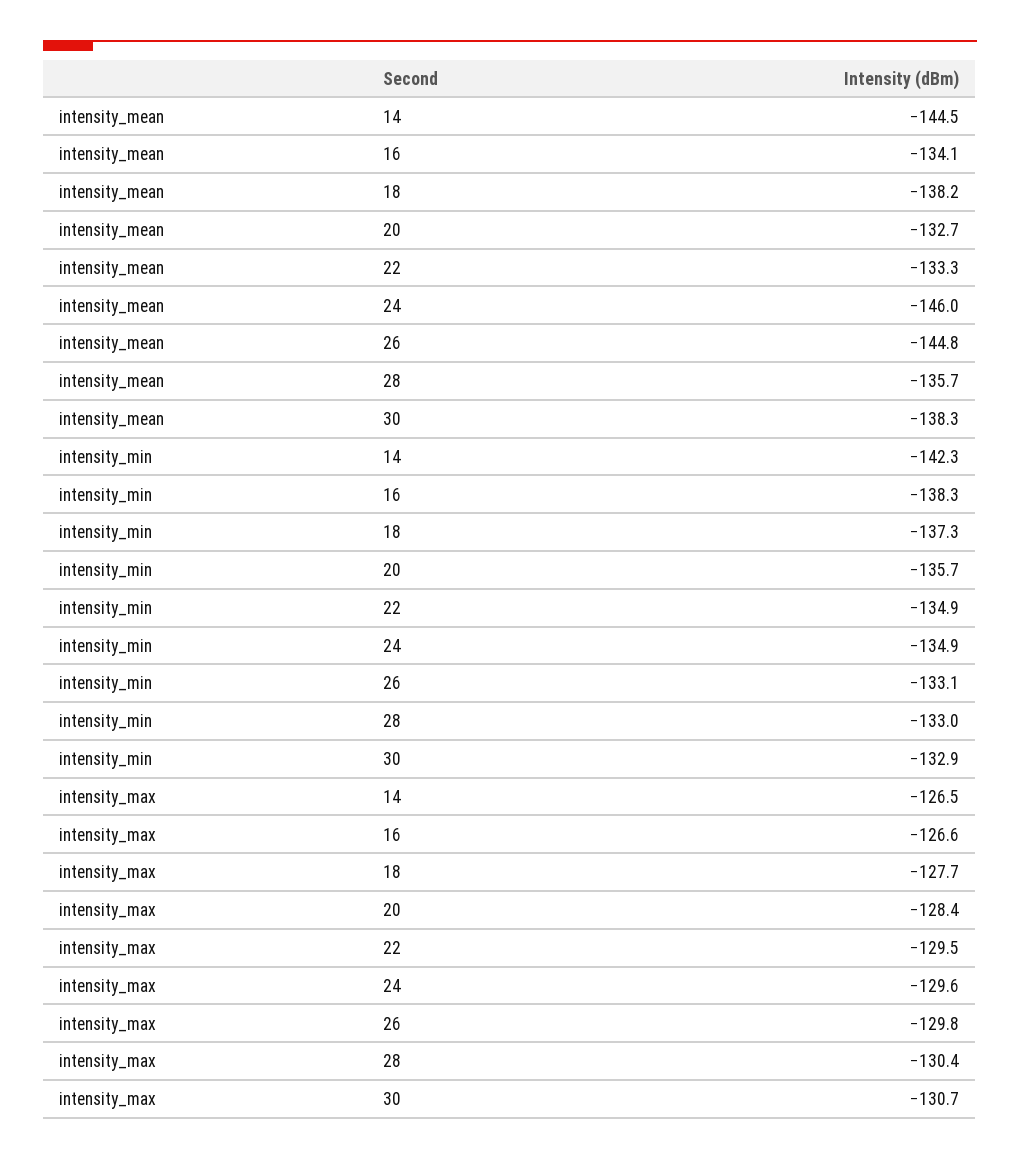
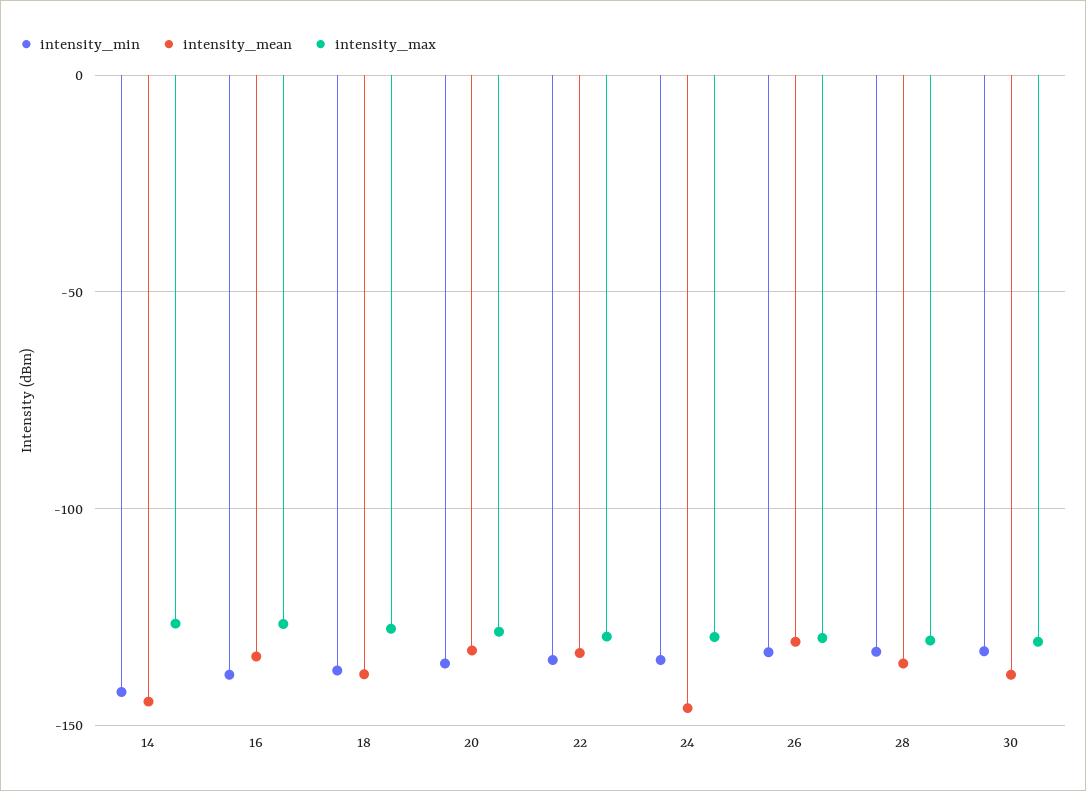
  {
    "intensity_mean": {
      "14": -144.5,
      "16": -134.1,
      "18": -138.2,
      "20": -132.7,
      "22": -133.3,
      "24": -146,
-     "26": -144.8,
+     "26": -130,
      "28": -135.7,
      "30": -138.3
    },
    "intensity_min": {
      "14": -142.3,
      "16": -138.3,
      "18": -137.3,
      "20": -135.7,
      "22": -134.9,
      "24": -134.9,
      "26": -133.1,
      "28": -133,
      "30": -132.9
    },
    "intensity_max": {
      "14": -126.5,
      "16": -126.6,
      "18": -127.7,
      "20": -128.4,
      "22": -129.5,
      "24": -129.6,
      "26": -129.8,
      "28": -130.4,
      "30": -130.7
    }
  }

